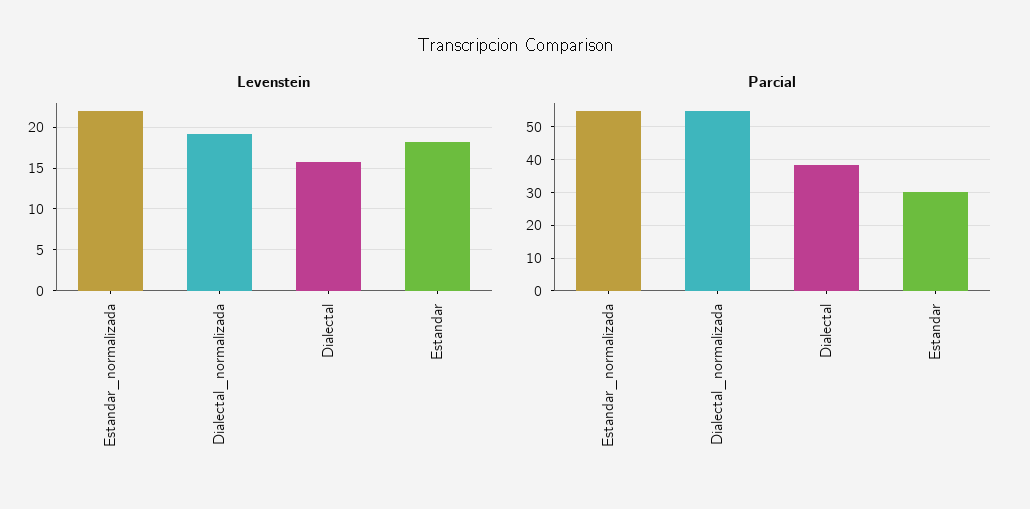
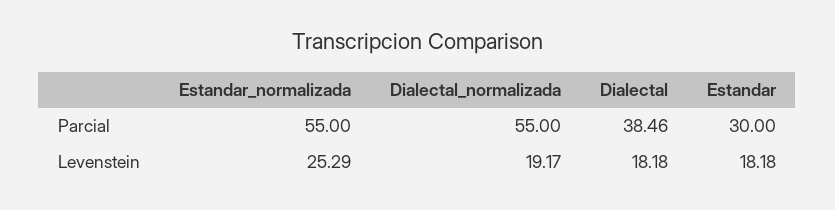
  {
    "Levenstein": {
-     "Estandar_normalizada": 22,
+     "Estandar_normalizada": 25.29,
      "Dialectal_normalizada": 19.17,
-     "Dialectal": 16,
+     "Dialectal": 18.18,
      "Estandar": 18.18
    },
    "Parcial": {
      "Estandar_normalizada": 55,
      "Dialectal_normalizada": 55,
      "Dialectal": 38.46,
      "Estandar": 30
    }
  }

